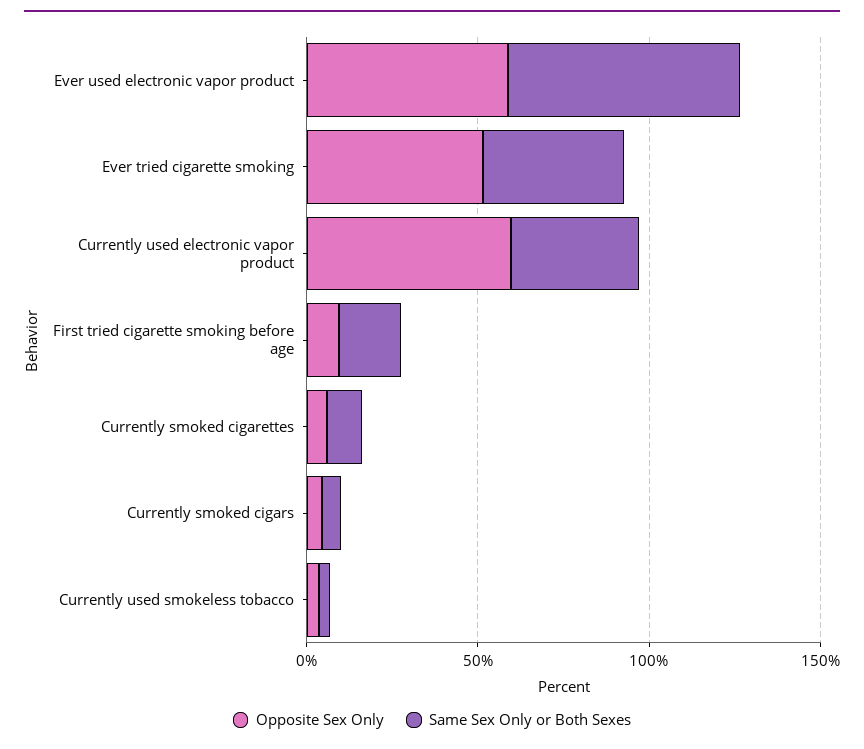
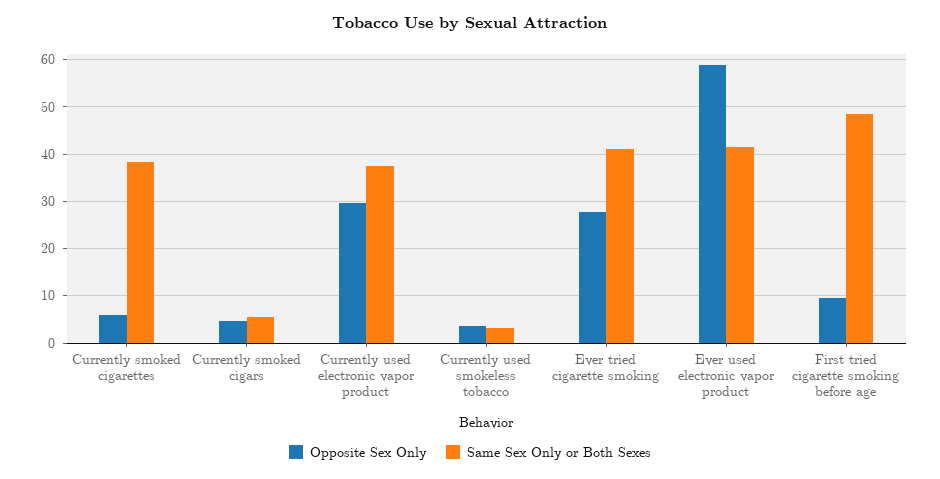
  {
    "Opposite Sex Only": {
      "Ever used electronic vapor product": 58,
-     "Ever tried cigarette smoking": 50,
+     "Ever tried cigarette smoking": 28,
-     "Currently used electronic vapor product": 60,
+     "Currently used electronic vapor product": 30,
      "First tried cigarette smoking before age": 10,
      "Currently smoked cigarettes": 6,
      "Currently smoked cigars": 4,
      "Currently used smokeless tobacco": 4
    },
    "Same Sex Only or Both Sexes": {
-     "Ever used electronic vapor product": 70,
+     "Ever used electronic vapor product": 42,
      "Ever tried cigarette smoking": 42,
      "Currently used electronic vapor product": 38,
-     "First tried cigarette smoking before age": 20,
+     "First tried cigarette smoking before age": 48,
-     "Currently smoked cigarettes": 10,
+     "Currently smoked cigarettes": 38,
      "Currently smoked cigars": 6,
      "Currently used smokeless tobacco": 4
    }
  }

